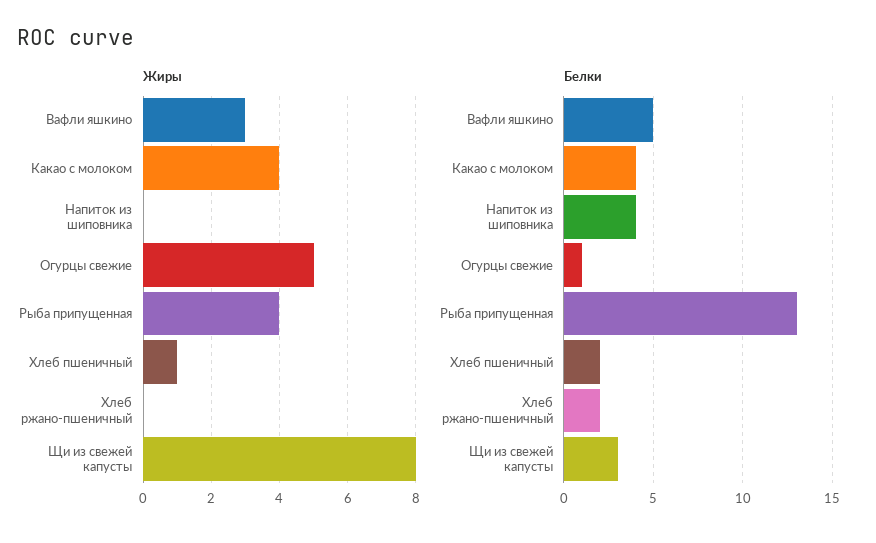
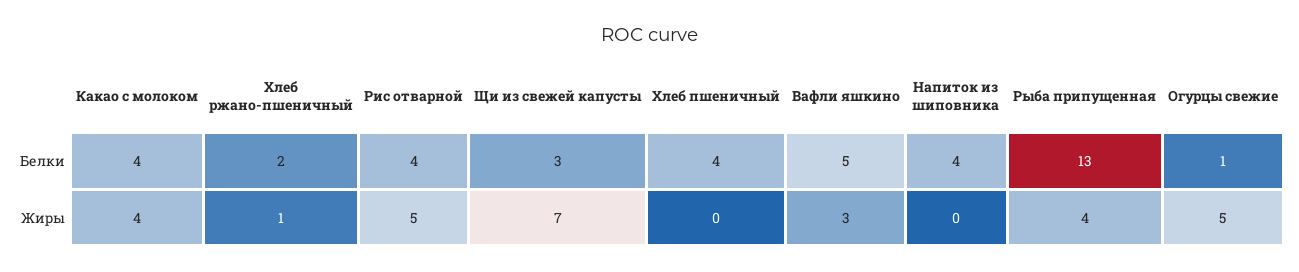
  {
    "Жиры": {
      "Вафли яшкино": 3,
      "Какао с молоком": 4,
      "Напиток из шиповника": 0,
      "Огурцы свежие": 5,
      "Рыба припущенная": 4,
-     "Хлеб пшеничный": 1,
+     "Хлеб пшеничный": 0,
-     "Хлеб ржано-пшеничный": 0,
+     "Хлеб ржано-пшеничный": 1,
-     "Щи из свежей капусты": 8
+     "Щи из свежей капусты": 7,
+     "Рис отварной": 5
    },
    "Белки": {
      "Вафли яшкино": 5,
      "Какао с молоком": 4,
      "Напиток из шиповника": 4,
      "Огурцы свежие": 1,
      "Рыба припущенная": 13,
-     "Хлеб пшеничный": 2,
+     "Хлеб пшеничный": 4,
      "Хлеб ржано-пшеничный": 2,
-     "Щи из свежей капусты": 3
+     "Щи из свежей капусты": 3,
+     "Рис отварной": 4
    }
  }

